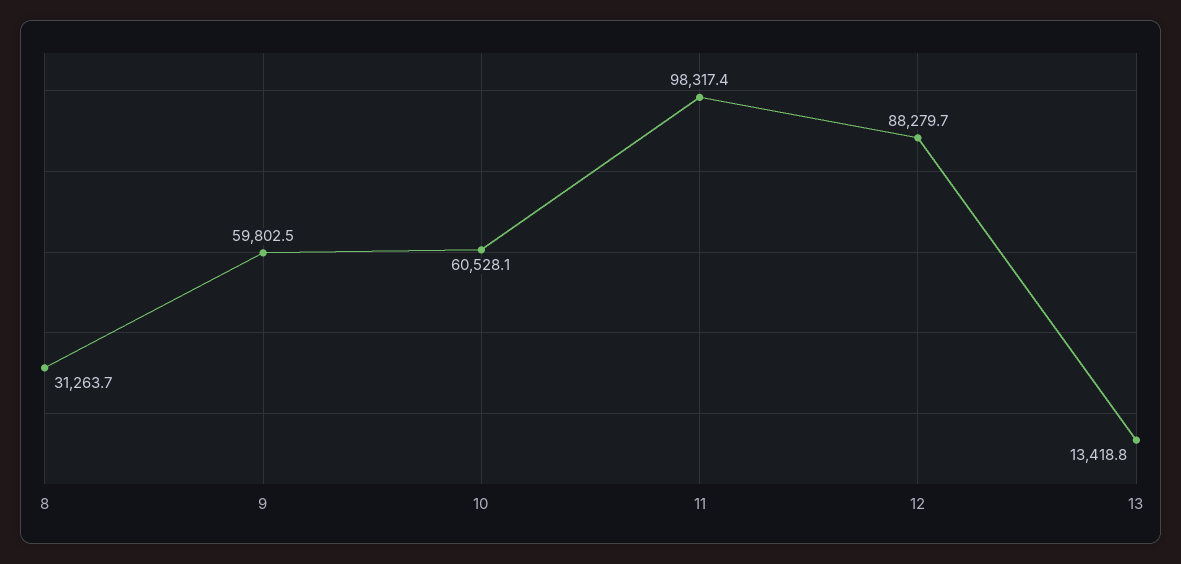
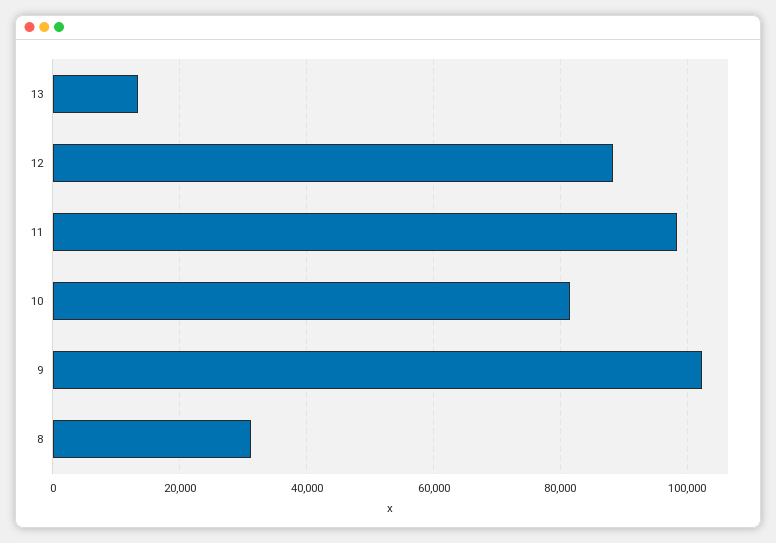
  {
    "8": 31263.7,
-   "9": 59802.5,
+   "9": 102000,
-   "10": 60528.1,
+   "10": 82000,
    "11": 98317.4,
    "12": 88279.7,
    "13": 13418.8
  }

